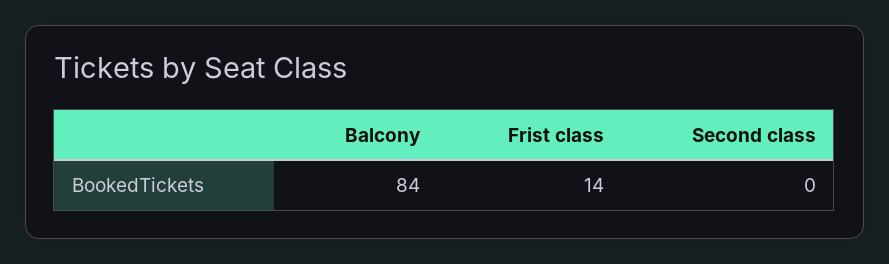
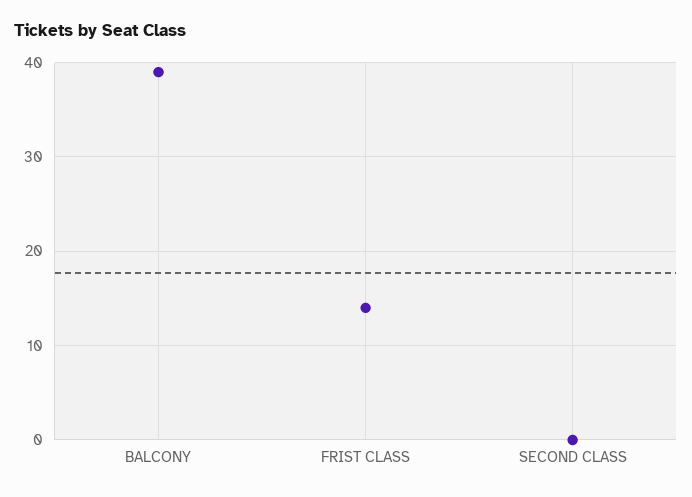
  {
-   "Balcony": 84,
+   "Balcony": 39,
    "Frist class": 14,
    "Second class": 0
  }

